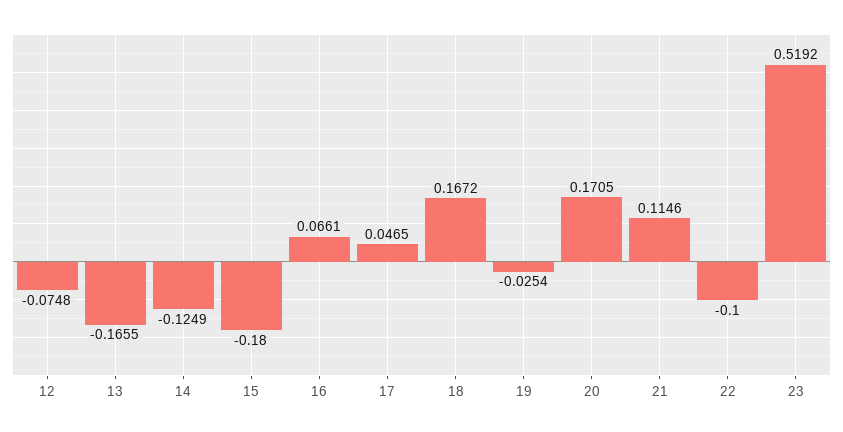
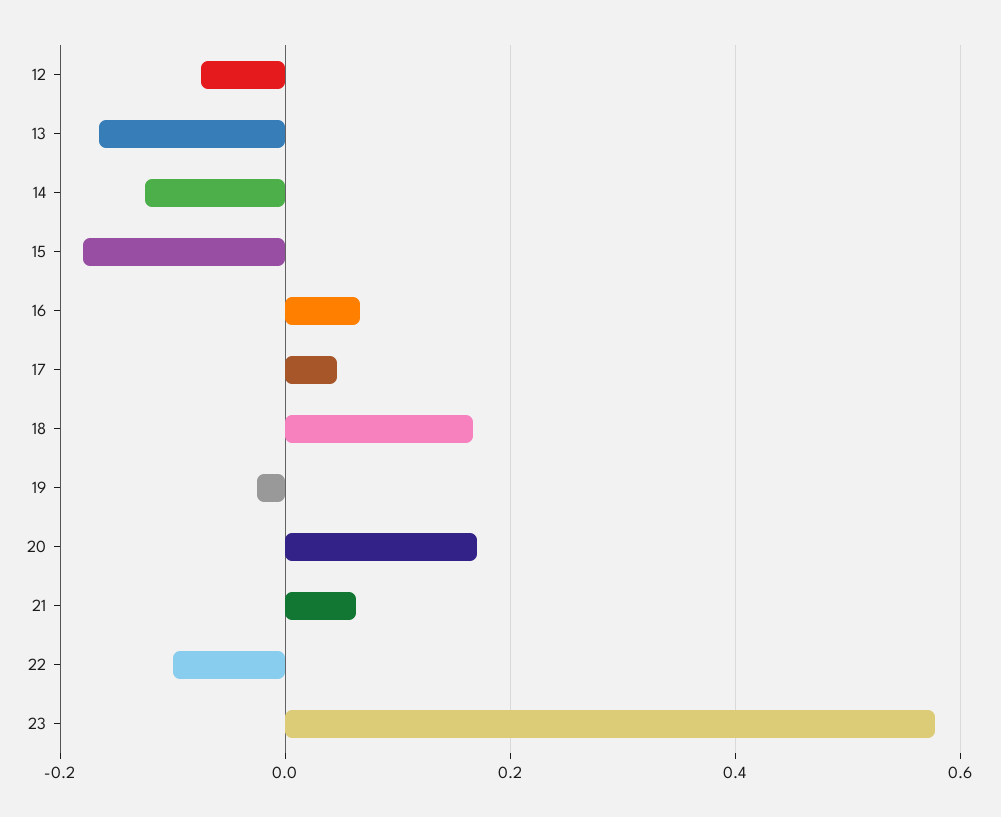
  {
    "12": -0.0748,
    "13": -0.1655,
    "14": -0.1249,
    "15": -0.18,
    "16": 0.0661,
    "17": 0.0465,
    "18": 0.1672,
    "19": -0.0254,
    "20": 0.1705,
-   "21": 0.1146,
+   "21": 0.06,
    "22": -0.1,
-   "23": 0.5192
+   "23": 0.58
  }

